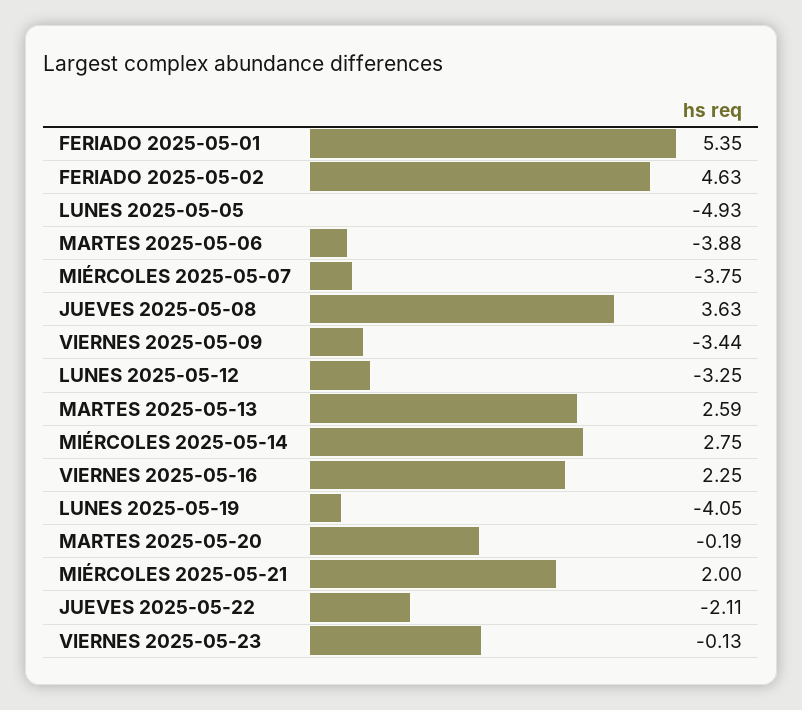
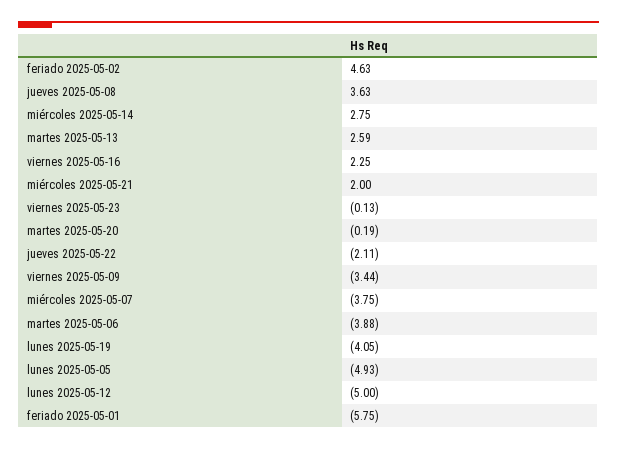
  {
-   "FERIADO 2025-05-01": 5.35,
+   "FERIADO 2025-05-01": -5.75,
    "FERIADO 2025-05-02": 4.63,
    "LUNES 2025-05-05": -4.93,
    "MARTES 2025-05-06": -3.88,
    "MIÉRCOLES 2025-05-07": -3.75,
    "JUEVES 2025-05-08": 3.63,
    "VIERNES 2025-05-09": -3.44,
-   "LUNES 2025-05-12": -3.25,
+   "LUNES 2025-05-12": -5,
    "MARTES 2025-05-13": 2.59,
    "MIÉRCOLES 2025-05-14": 2.75,
    "VIERNES 2025-05-16": 2.25,
    "LUNES 2025-05-19": -4.05,
    "MARTES 2025-05-20": -0.19,
    "MIÉRCOLES 2025-05-21": 2,
    "JUEVES 2025-05-22": -2.11,
    "VIERNES 2025-05-23": -0.13
  }

